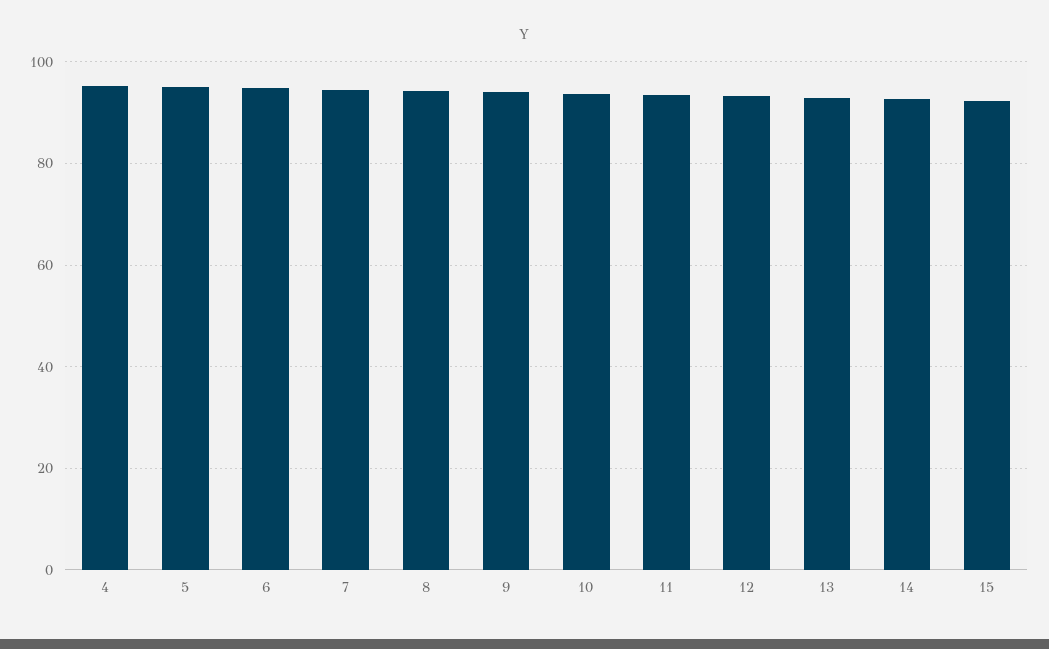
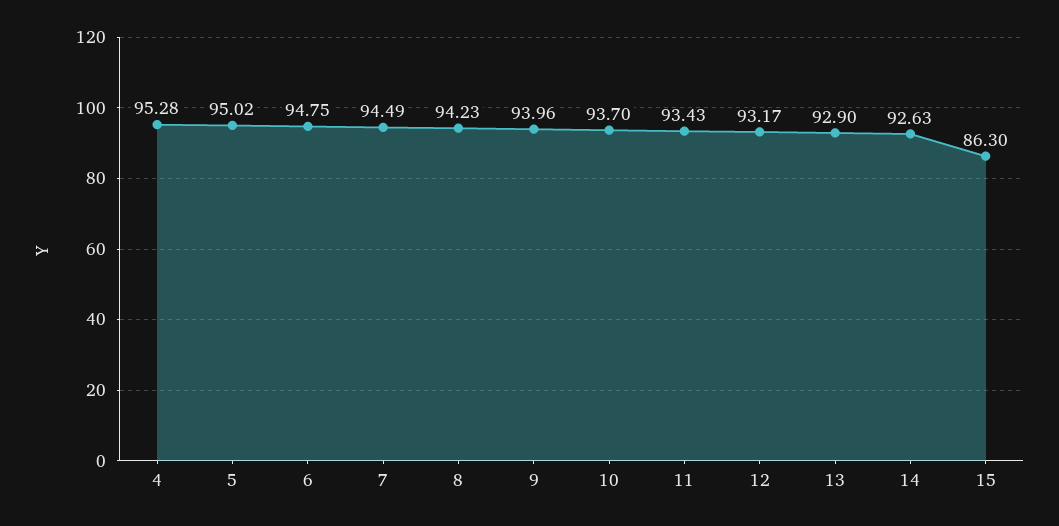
  {
    "4": 95.28,
    "5": 95.02,
    "6": 94.75,
    "7": 94.49,
    "8": 94.23,
    "9": 93.96,
    "10": 93.7,
    "11": 93.43,
    "12": 93.17,
    "13": 92.9,
    "14": 92.63,
-   "15": 92
+   "15": 86.3
  }

